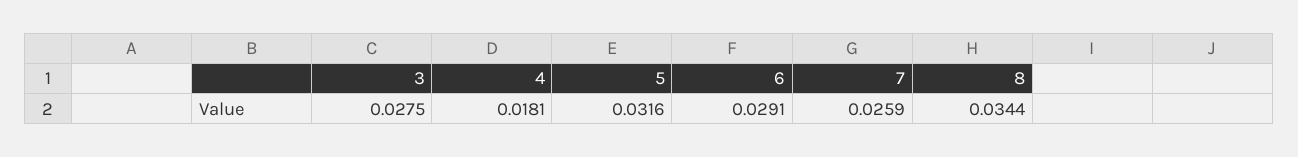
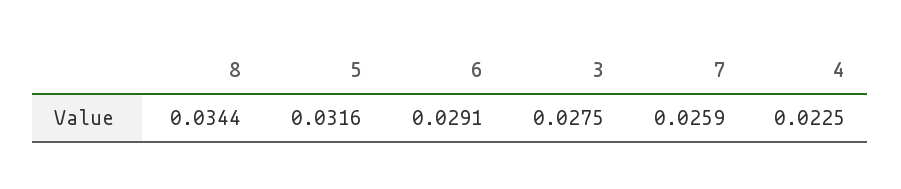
  {
    "3": 0.0275,
-   "4": 0.0181,
+   "4": 0.0225,
    "5": 0.0316,
    "6": 0.0291,
    "7": 0.0259,
    "8": 0.0344
  }

